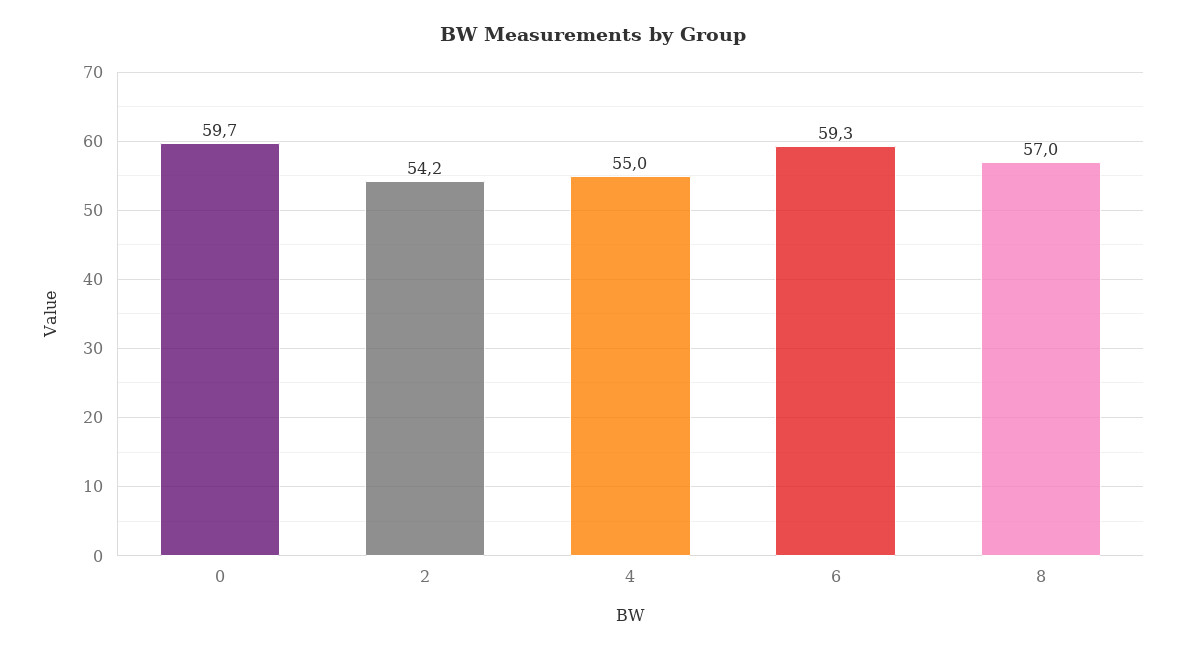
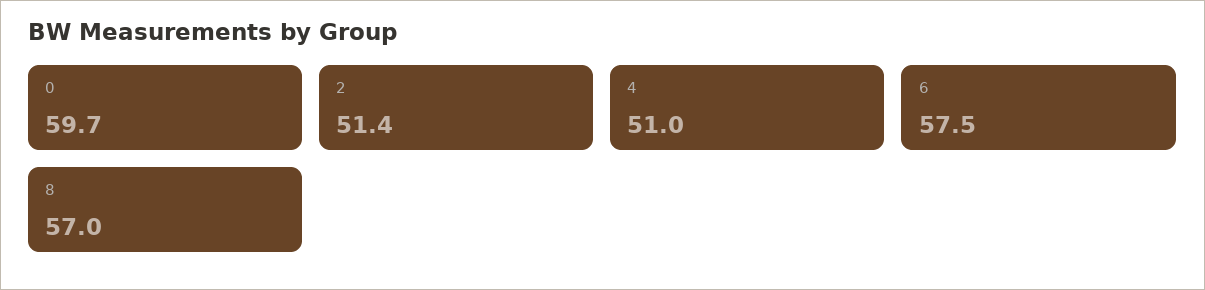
  {
    "0": 59.7,
-   "2": 54.2,
+   "2": 51.4,
-   "4": 55,
+   "4": 51,
-   "6": 59.3,
+   "6": 57.5,
    "8": 57
  }

